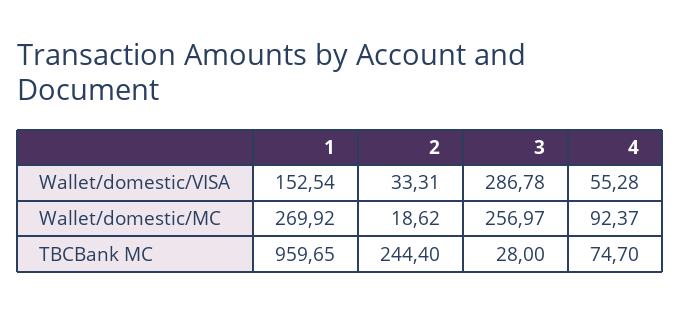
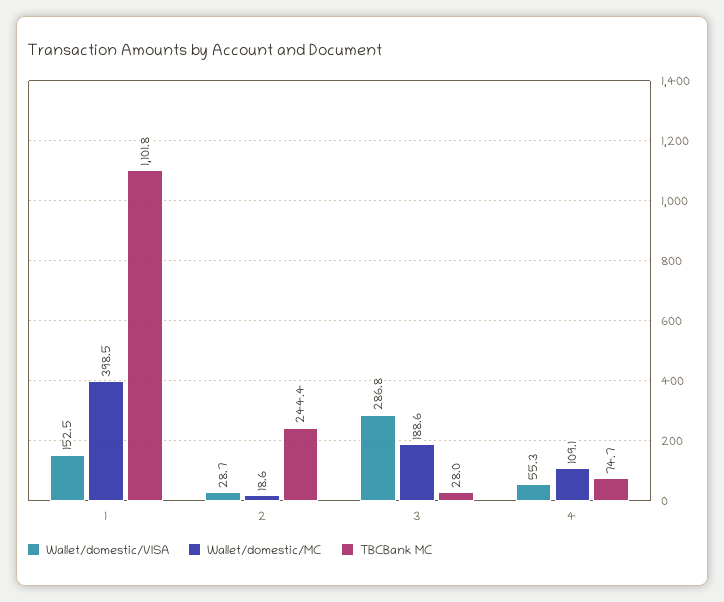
  {
    "Wallet/domestic/VISA": {
      "1": 152.54,
-     "2": 33.31,
+     "2": 28.7,
      "3": 286.78,
      "4": 55.28
    },
    "Wallet/domestic/MC": {
-     "1": 269.92,
+     "1": 398.5,
      "2": 18.62,
-     "3": 256.97,
+     "3": 188.6,
-     "4": 92.37
+     "4": 109.1
    },
    "TBCBank MC": {
-     "1": 959.65,
+     "1": 1101.8,
      "2": 244.4,
      "3": 28,
      "4": 74.7
    }
  }

